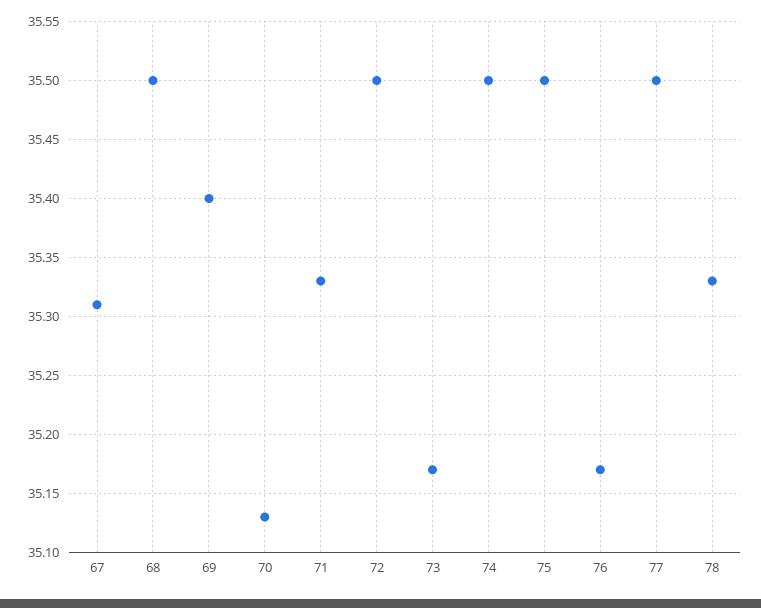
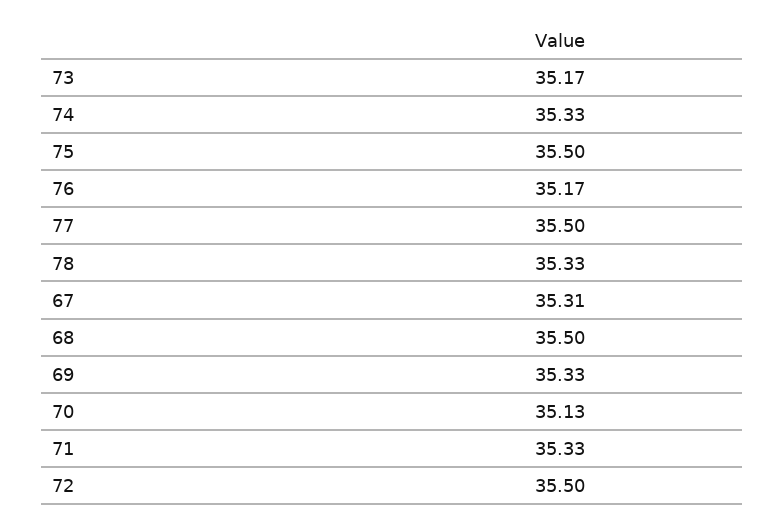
  {
    "67": 35.31,
    "68": 35.5,
-   "69": 35.4,
+   "69": 35.33,
    "70": 35.13,
    "71": 35.33,
    "72": 35.5,
    "73": 35.17,
-   "74": 35.5,
+   "74": 35.33,
    "75": 35.5,
    "76": 35.17,
    "77": 35.5,
    "78": 35.33
  }

